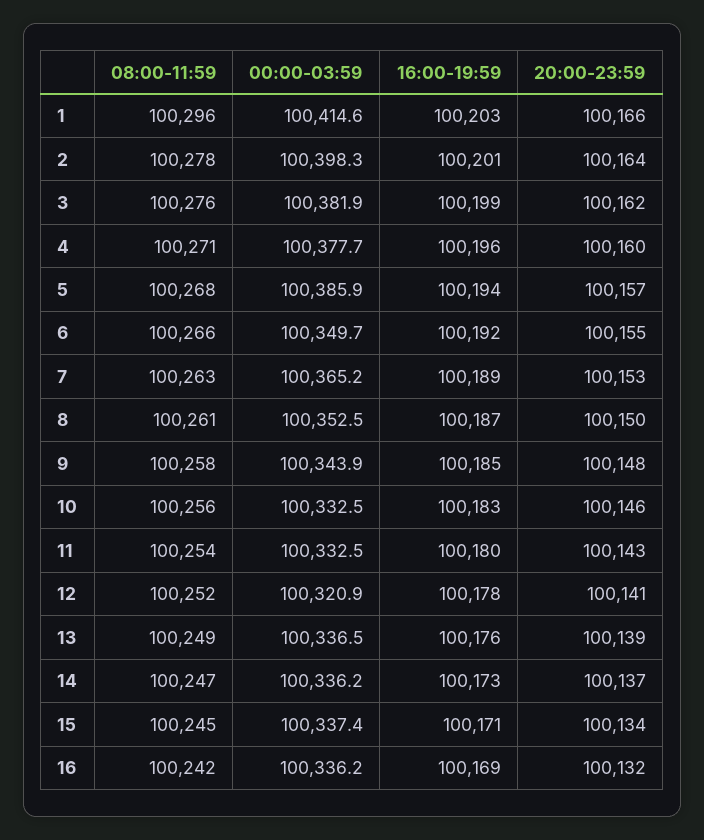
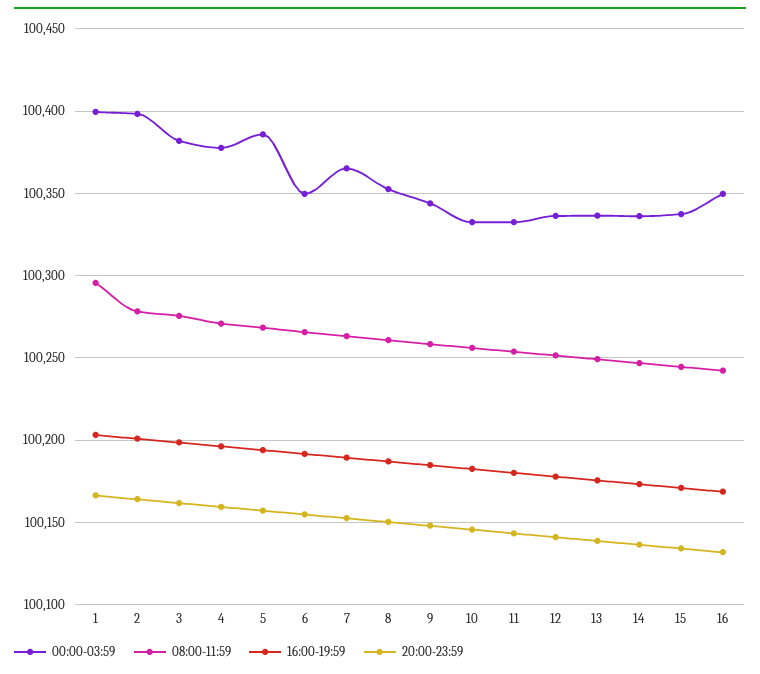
  {
    "08:00-11:59": {
      "1": 100296,
      "2": 100278,
      "3": 100276,
      "4": 100271,
      "5": 100268,
      "6": 100266,
      "7": 100263,
      "8": 100261,
      "9": 100258,
      "10": 100256,
      "11": 100254,
      "12": 100252,
      "13": 100249,
      "14": 100247,
      "15": 100245,
      "16": 100242
    },
    "00:00-03:59": {
-     "1": 100414.6,
+     "1": 100400,
      "2": 100398.3,
      "3": 100381.9,
      "4": 100377.7,
      "5": 100385.9,
      "6": 100349.7,
      "7": 100365.2,
      "8": 100352.5,
      "9": 100343.9,
      "10": 100332.5,
      "11": 100332.5,
-     "12": 100320.9,
+     "12": 100335,
      "13": 100336.5,
      "14": 100336.2,
      "15": 100337.4,
-     "16": 100336.2
+     "16": 100350
    },
    "16:00-19:59": {
      "1": 100203,
      "2": 100201,
      "3": 100199,
      "4": 100196,
      "5": 100194,
      "6": 100192,
      "7": 100189,
      "8": 100187,
      "9": 100185,
      "10": 100183,
      "11": 100180,
      "12": 100178,
      "13": 100176,
      "14": 100173,
      "15": 100171,
      "16": 100169
    },
    "20:00-23:59": {
      "1": 100166,
      "2": 100164,
      "3": 100162,
      "4": 100160,
      "5": 100157,
      "6": 100155,
      "7": 100153,
      "8": 100150,
      "9": 100148,
      "10": 100146,
      "11": 100143,
      "12": 100141,
      "13": 100139,
      "14": 100137,
      "15": 100134,
      "16": 100132
    }
  }

